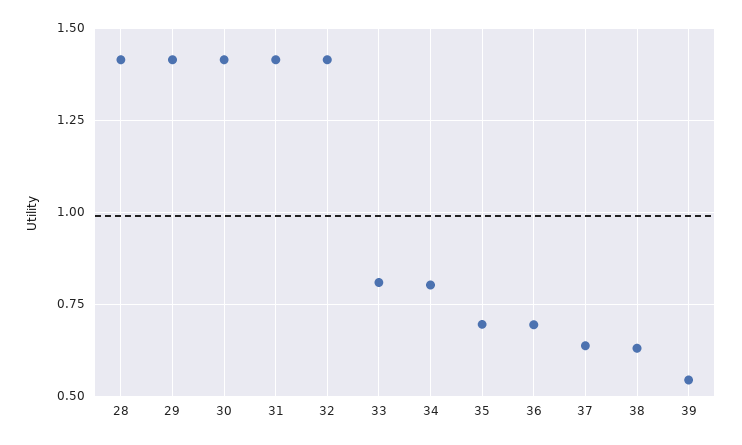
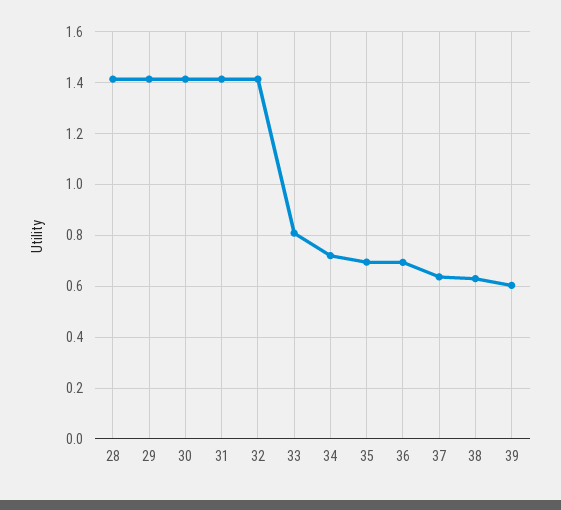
  {
    "28": 1.425,
    "29": 1.425,
    "30": 1.425,
    "31": 1.425,
    "32": 1.425,
    "33": 0.8,
-   "34": 0.8,
+   "34": 0.725,
    "35": 0.7,
    "36": 0.7,
    "37": 0.625,
    "38": 0.625,
-   "39": 0.55
+   "39": 0.6
  }

